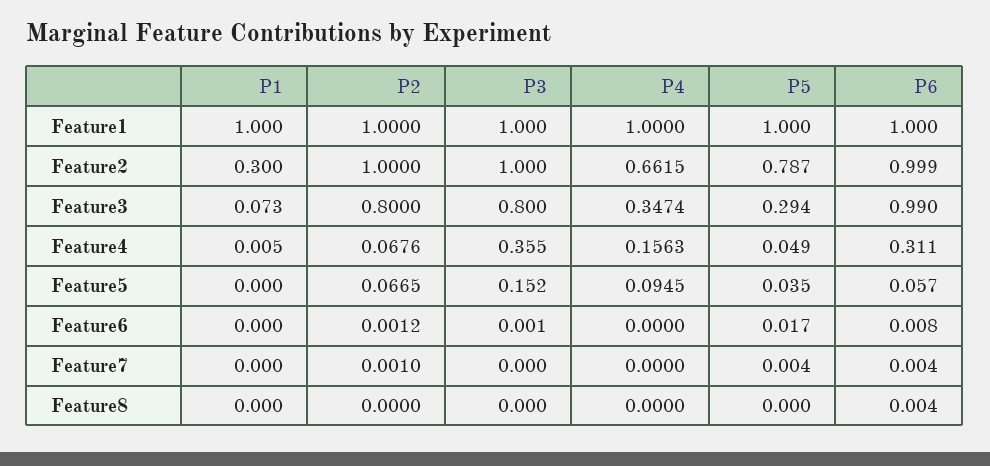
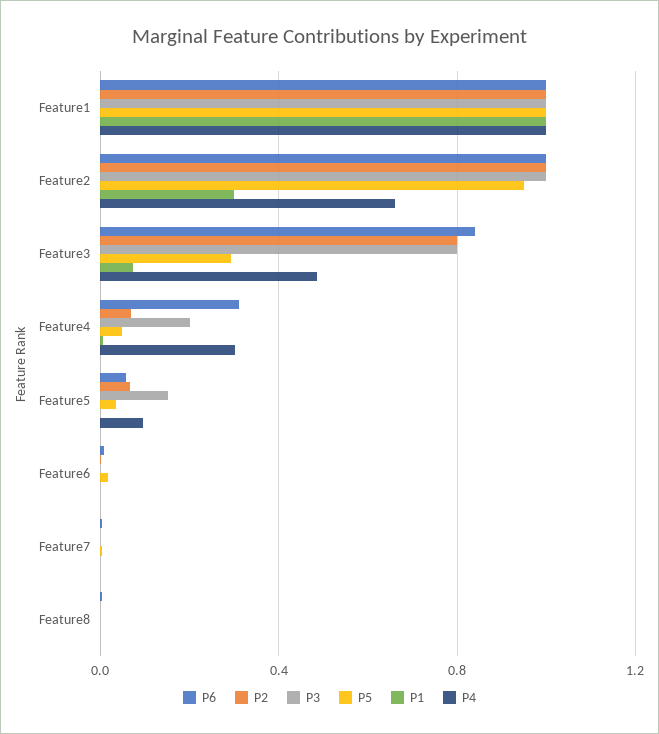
  {
    "P1": {
      "Feature1": 1,
      "Feature2": 0.3,
      "Feature3": 0.073,
      "Feature4": 0.005,
      "Feature5": 0,
      "Feature6": 0,
      "Feature7": 0,
      "Feature8": 0
    },
    "P2": {
      "Feature1": 1,
      "Feature2": 1,
      "Feature3": 0.8,
      "Feature4": 0.0676,
      "Feature5": 0.0665,
      "Feature6": 0.0012,
      "Feature7": 0.001,
      "Feature8": 0
    },
    "P3": {
      "Feature1": 1,
      "Feature2": 1,
      "Feature3": 0.8,
-     "Feature4": 0.355,
+     "Feature4": 0.2,
      "Feature5": 0.152,
      "Feature6": 0.001,
      "Feature7": 0,
      "Feature8": 0
    },
    "P4": {
      "Feature1": 1,
      "Feature2": 0.6615,
-     "Feature3": 0.3474,
+     "Feature3": 0.5,
-     "Feature4": 0.1563,
+     "Feature4": 0.3,
      "Feature5": 0.0945,
      "Feature6": 0,
      "Feature7": 0,
      "Feature8": 0
    },
    "P5": {
      "Feature1": 1,
-     "Feature2": 0.787,
+     "Feature2": 0.95,
      "Feature3": 0.294,
      "Feature4": 0.049,
      "Feature5": 0.035,
      "Feature6": 0.017,
      "Feature7": 0.004,
      "Feature8": 0
    },
    "P6": {
      "Feature1": 1,
      "Feature2": 0.999,
-     "Feature3": 0.99,
+     "Feature3": 0.85,
      "Feature4": 0.311,
      "Feature5": 0.057,
      "Feature6": 0.008,
      "Feature7": 0.004,
      "Feature8": 0.004
    }
  }

